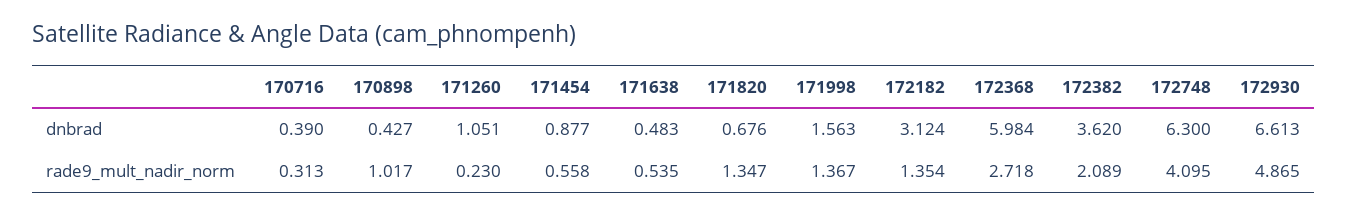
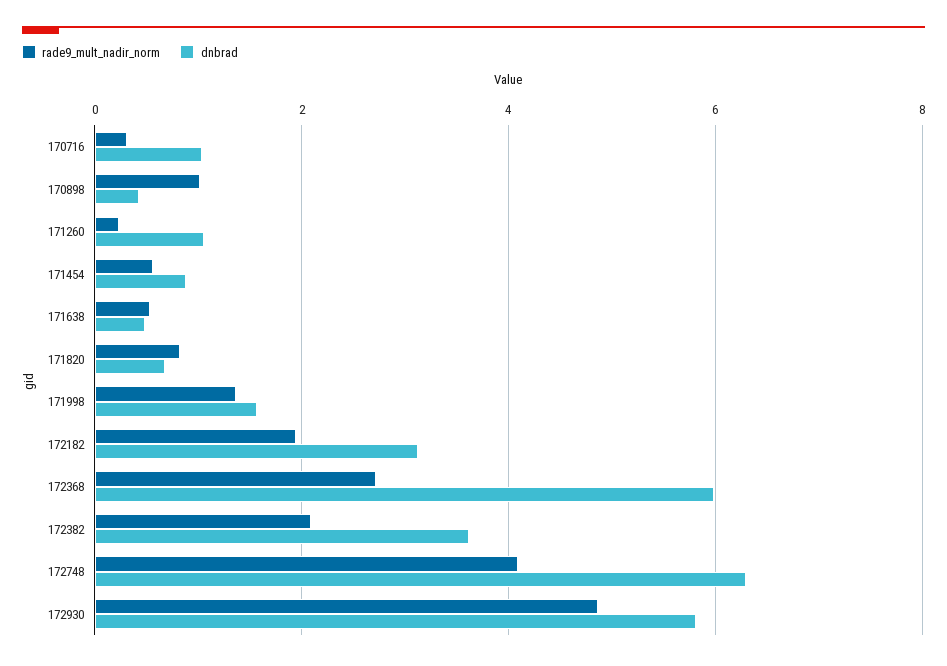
  {
    "dnbrad": {
-     "170716": 0.39,
+     "170716": 1,
      "170898": 0.427,
      "171260": 1.051,
      "171454": 0.877,
      "171638": 0.483,
      "171820": 0.676,
      "171998": 1.563,
      "172182": 3.124,
      "172368": 5.984,
      "172382": 3.62,
      "172748": 6.3,
-     "172930": 6.613
+     "172930": 5.8
    },
    "rade9_mult_nadir_norm": {
      "170716": 0.313,
      "170898": 1.017,
      "171260": 0.23,
      "171454": 0.558,
      "171638": 0.535,
-     "171820": 1.347,
+     "171820": 0.8,
      "171998": 1.367,
-     "172182": 1.354,
+     "172182": 2,
      "172368": 2.718,
      "172382": 2.089,
      "172748": 4.095,
      "172930": 4.865
    }
  }

